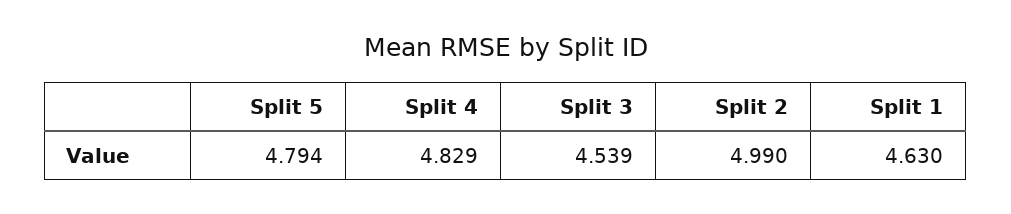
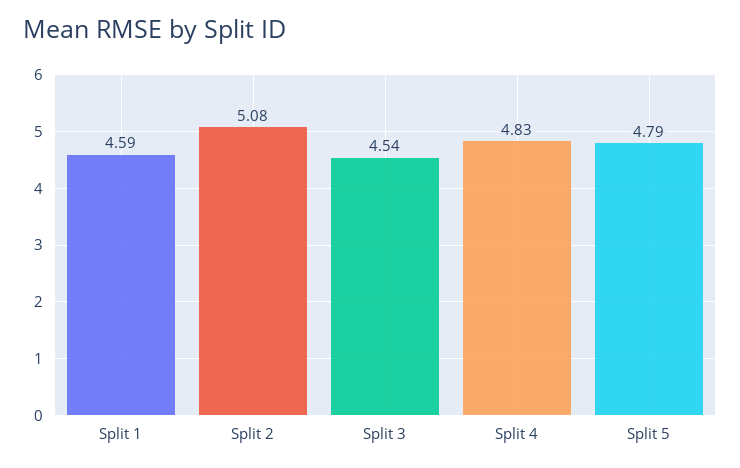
  {
    "Split 5": 4.794,
    "Split 4": 4.829,
    "Split 3": 4.539,
-   "Split 2": 4.99,
+   "Split 2": 5.08,
-   "Split 1": 4.63
+   "Split 1": 4.59
  }

